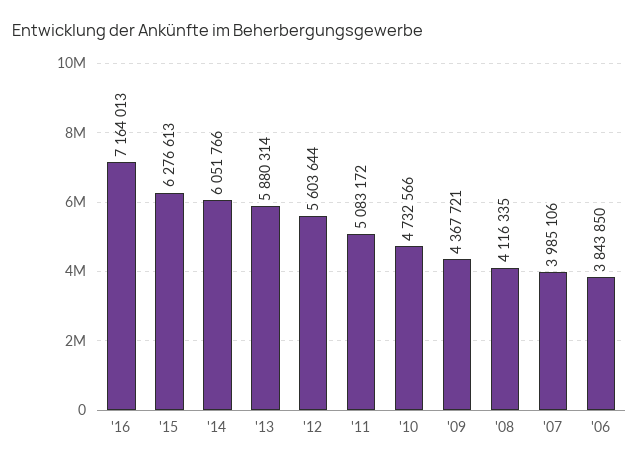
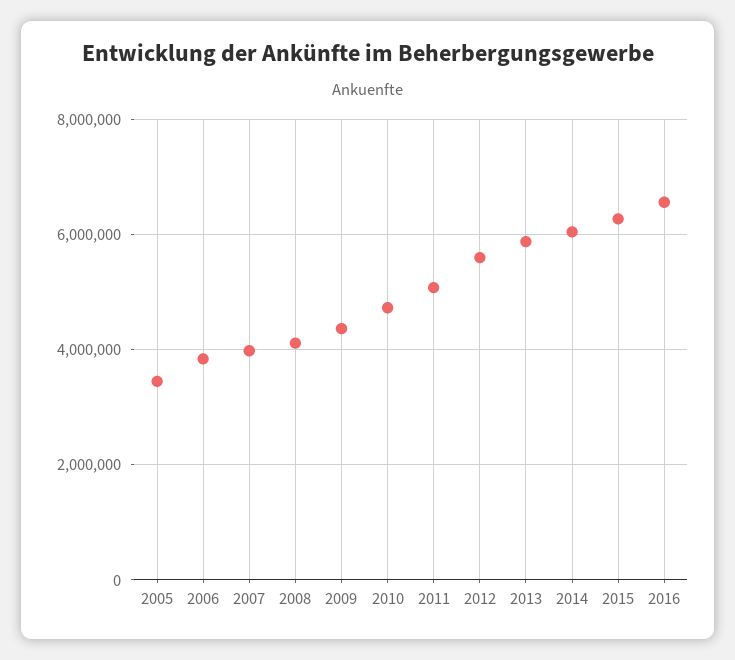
  {
-   "'16": 7164013,
+   "'16": 6600000,
    "'15": 6276613,
    "'14": 6051766,
    "'13": 5880314,
    "'12": 5603644,
    "'11": 5083172,
    "'10": 4732566,
    "'09": 4367721,
    "'08": 4116335,
    "'07": 3985106,
-   "'06": 3843850
+   "'06": 3843850,
+   "2005": 3400000
  }

